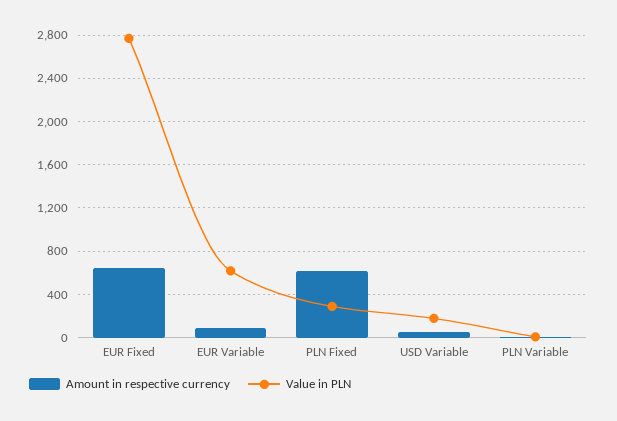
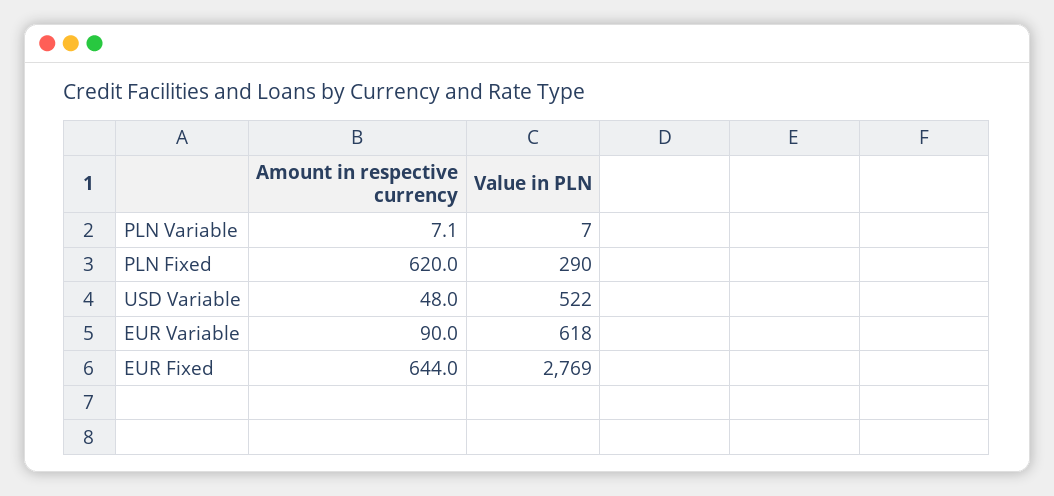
  {
    "Amount in respective currency": {
      "EUR Fixed": 644,
      "EUR Variable": 90,
      "PLN Fixed": 620,
      "USD Variable": 48,
      "PLN Variable": 7.1
    },
    "Value in PLN": {
      "EUR Fixed": 2769,
      "EUR Variable": 618,
      "PLN Fixed": 290,
-     "USD Variable": 200,
+     "USD Variable": 522,
      "PLN Variable": 7
    }
  }

